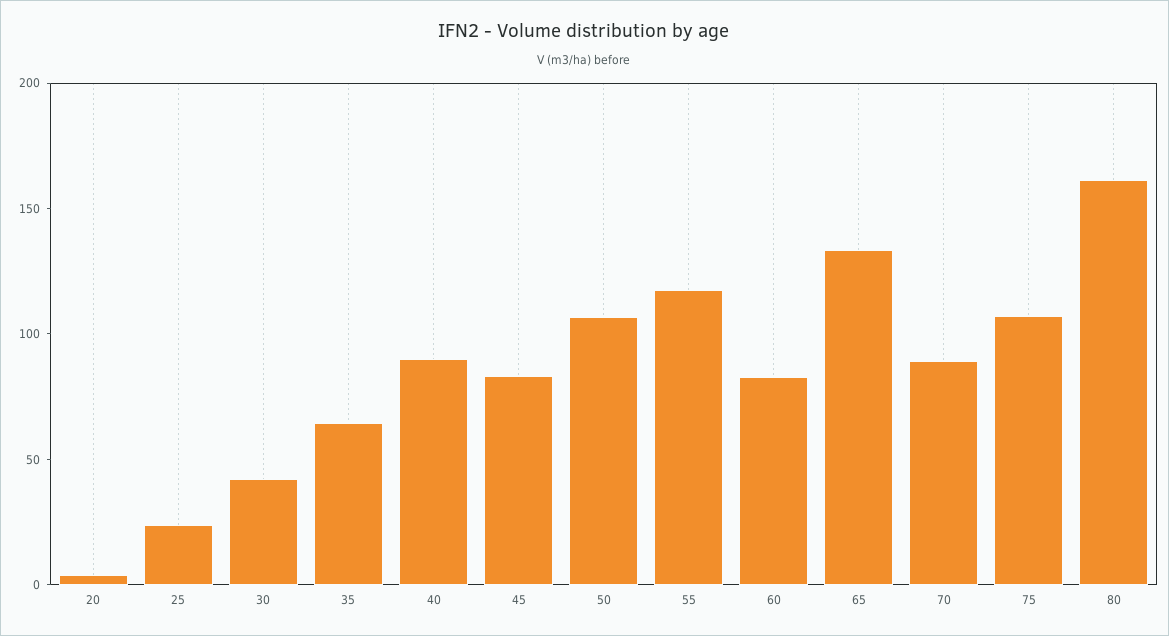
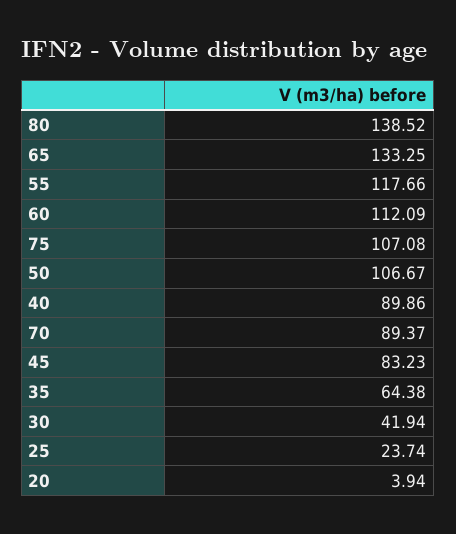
  {
    "20": 3.94,
    "25": 23.74,
    "30": 41.94,
    "35": 64.38,
    "40": 89.86,
    "45": 83.23,
    "50": 106.67,
    "55": 117.66,
-   "60": 80,
+   "60": 112.09,
    "65": 133.25,
    "70": 89.37,
    "75": 107.08,
-   "80": 160
+   "80": 138.52
  }

